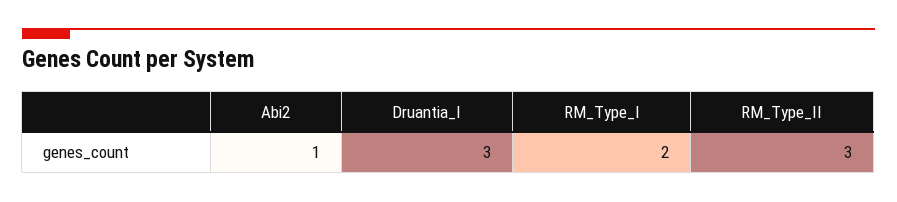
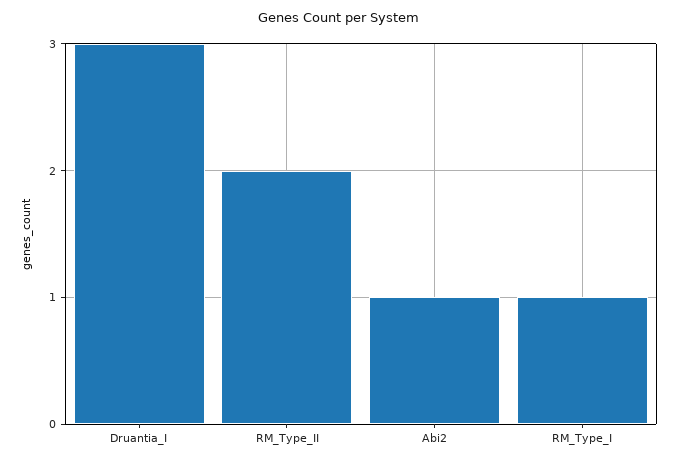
  {
    "Abi2": 1,
    "Druantia_I": 3,
-   "RM_Type_I": 2,
+   "RM_Type_I": 1,
-   "RM_Type_II": 3
+   "RM_Type_II": 2
  }

